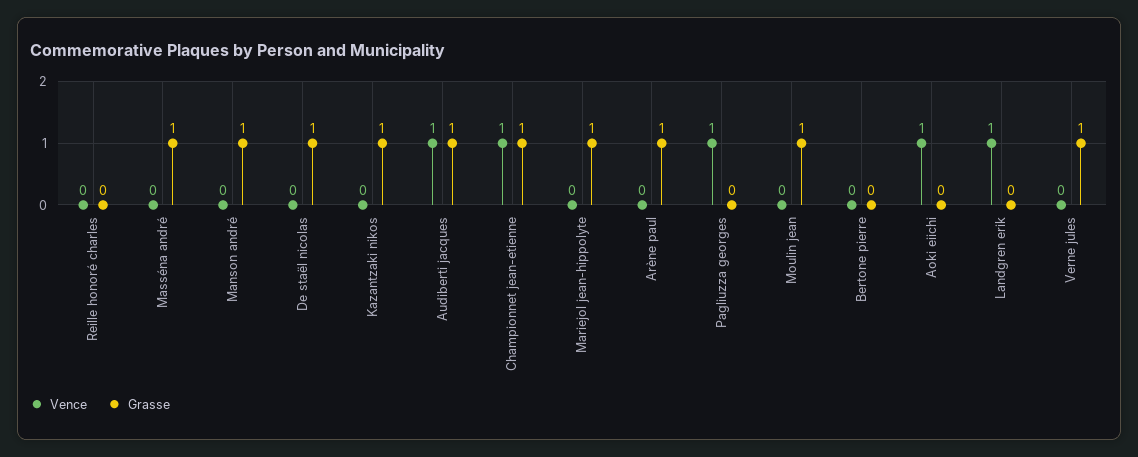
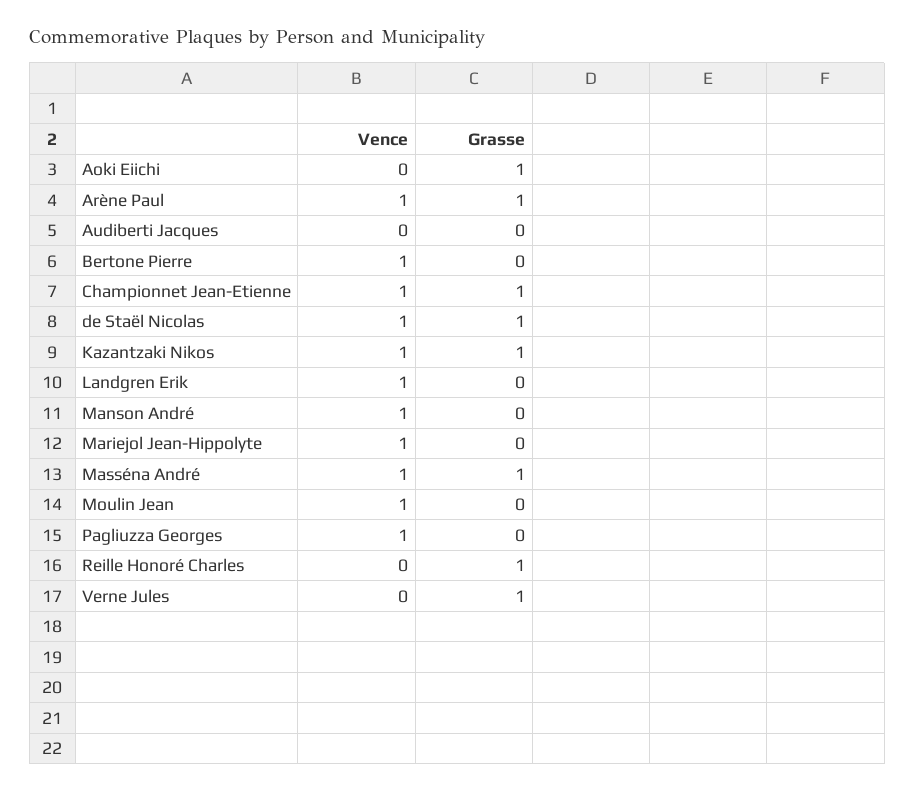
  {
    "Vence": {
      "Reille honoré charles": 0,
-     "Masséna andré": 0,
+     "Masséna andré": 1,
-     "Manson andré": 0,
+     "Manson andré": 1,
-     "De staël nicolas": 0,
+     "De staël nicolas": 1,
-     "Kazantzaki nikos": 0,
+     "Kazantzaki nikos": 1,
-     "Audiberti jacques": 1,
+     "Audiberti jacques": 0,
      "Championnet jean-etienne": 1,
-     "Mariejol jean-hippolyte": 0,
+     "Mariejol jean-hippolyte": 1,
-     "Arène paul": 0,
+     "Arène paul": 1,
      "Pagliuzza georges": 1,
-     "Moulin jean": 0,
+     "Moulin jean": 1,
-     "Bertone pierre": 0,
+     "Bertone pierre": 1,
-     "Aoki eiichi": 1,
+     "Aoki eiichi": 0,
      "Landgren erik": 1,
      "Verne jules": 0
    },
    "Grasse": {
-     "Reille honoré charles": 0,
+     "Reille honoré charles": 1,
      "Masséna andré": 1,
-     "Manson andré": 1,
+     "Manson andré": 0,
      "De staël nicolas": 1,
      "Kazantzaki nikos": 1,
-     "Audiberti jacques": 1,
+     "Audiberti jacques": 0,
      "Championnet jean-etienne": 1,
-     "Mariejol jean-hippolyte": 1,
+     "Mariejol jean-hippolyte": 0,
      "Arène paul": 1,
      "Pagliuzza georges": 0,
-     "Moulin jean": 1,
+     "Moulin jean": 0,
      "Bertone pierre": 0,
-     "Aoki eiichi": 0,
+     "Aoki eiichi": 1,
      "Landgren erik": 0,
      "Verne jules": 1
    }
  }

